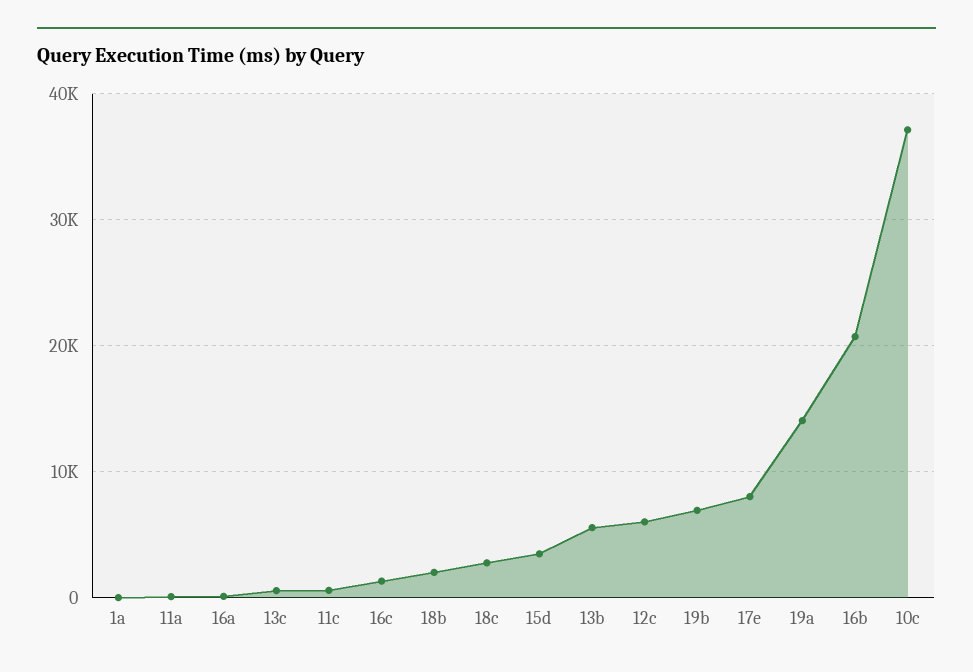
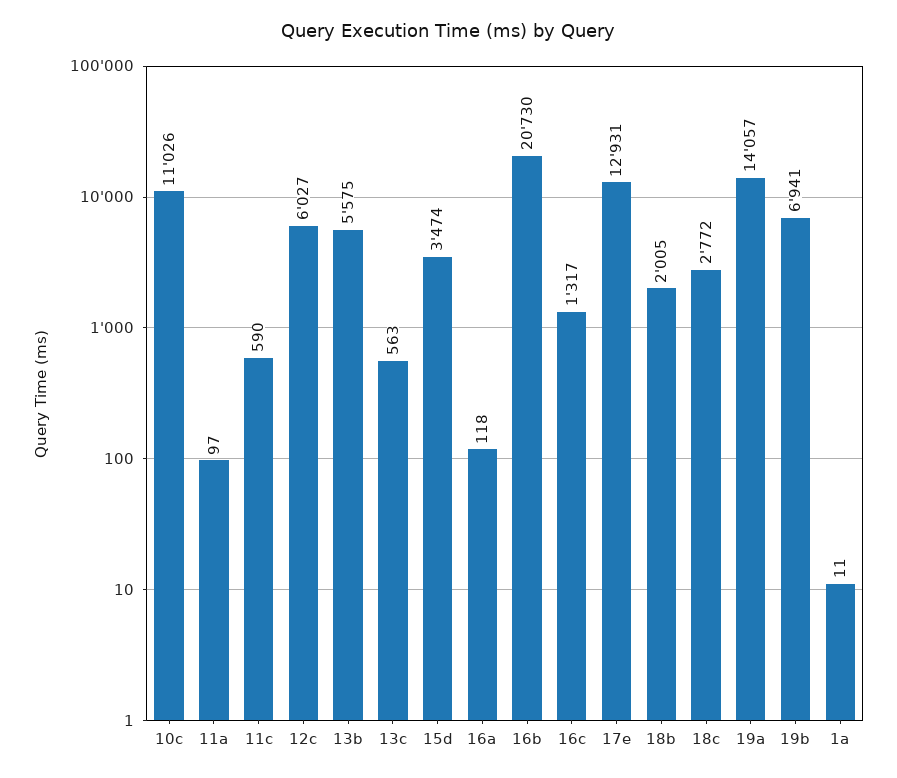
  {
    "1a": 11,
    "11a": 97,
    "16a": 118,
    "13c": 563,
    "11c": 590,
    "16c": 1317,
    "18b": 2005,
    "18c": 2772,
    "15d": 3474,
    "13b": 5575,
    "12c": 6027,
    "19b": 6941,
-   "17e": 8000,
+   "17e": 12931,
    "19a": 14057,
    "16b": 20730,
-   "10c": 37000
+   "10c": 11026
  }

